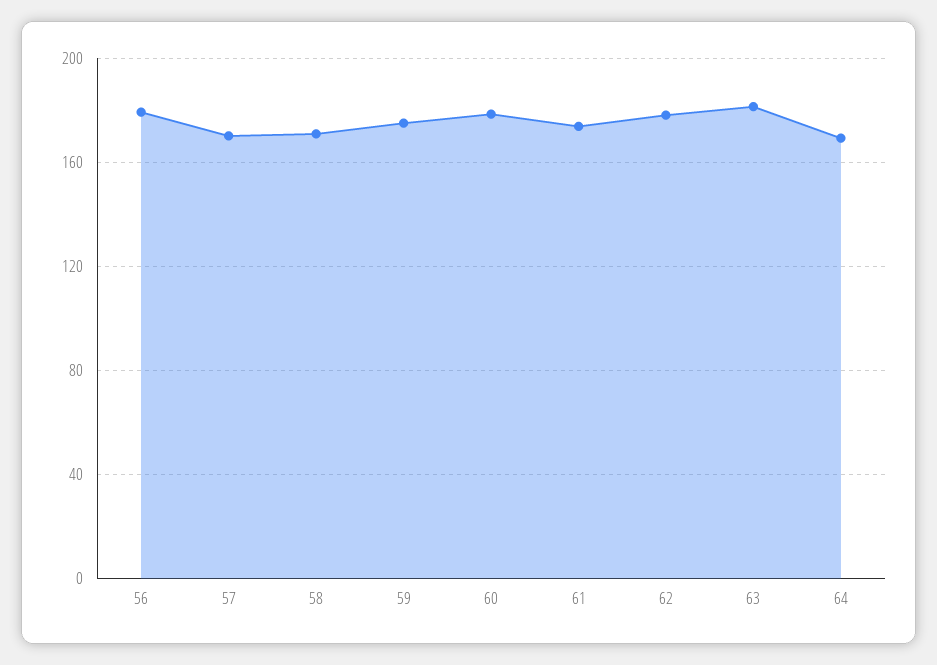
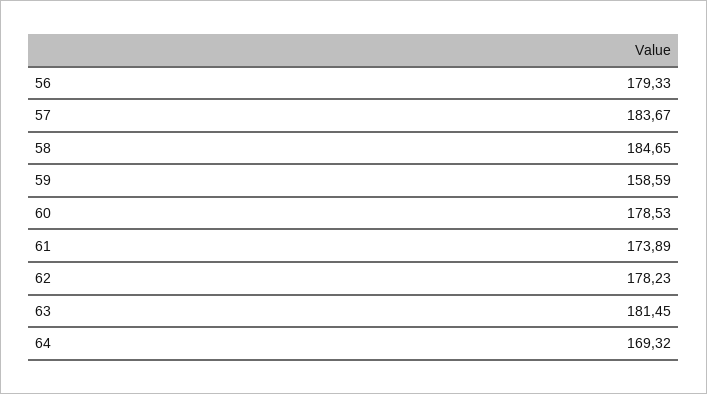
  {
    "56": 179.33,
-   "57": 170,
+   "57": 183.67,
-   "58": 170,
+   "58": 184.65,
-   "59": 175,
+   "59": 158.59,
    "60": 178.53,
    "61": 173.89,
    "62": 178.23,
    "63": 181.45,
    "64": 169.32
  }

